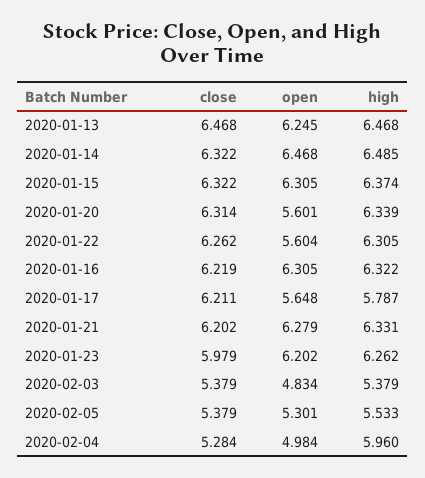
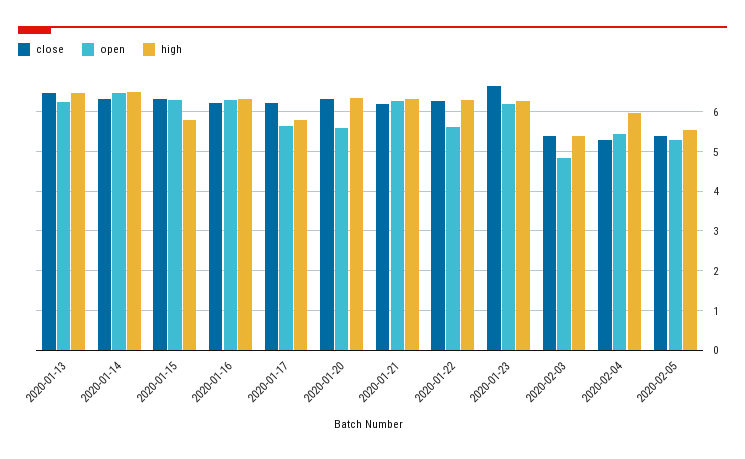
  {
    "close": {
      "2020-01-13": 6.468,
      "2020-01-14": 6.322,
      "2020-01-15": 6.322,
      "2020-01-20": 6.314,
      "2020-01-22": 6.262,
      "2020-01-16": 6.219,
      "2020-01-17": 6.211,
      "2020-01-21": 6.202,
-     "2020-01-23": 5.979,
+     "2020-01-23": 6.6,
      "2020-02-03": 5.379,
      "2020-02-05": 5.379,
      "2020-02-04": 5.284
    },
    "open": {
      "2020-01-13": 6.245,
      "2020-01-14": 6.468,
      "2020-01-15": 6.305,
      "2020-01-20": 5.601,
      "2020-01-22": 5.604,
      "2020-01-16": 6.305,
      "2020-01-17": 5.648,
      "2020-01-21": 6.279,
      "2020-01-23": 6.202,
      "2020-02-03": 4.834,
      "2020-02-05": 5.301,
-     "2020-02-04": 4.984
+     "2020-02-04": 5.4
    },
    "high": {
      "2020-01-13": 6.468,
      "2020-01-14": 6.485,
-     "2020-01-15": 6.374,
+     "2020-01-15": 5.8,
      "2020-01-20": 6.339,
      "2020-01-22": 6.305,
      "2020-01-16": 6.322,
      "2020-01-17": 5.787,
      "2020-01-21": 6.331,
      "2020-01-23": 6.262,
      "2020-02-03": 5.379,
      "2020-02-05": 5.533,
      "2020-02-04": 5.96
    }
  }

